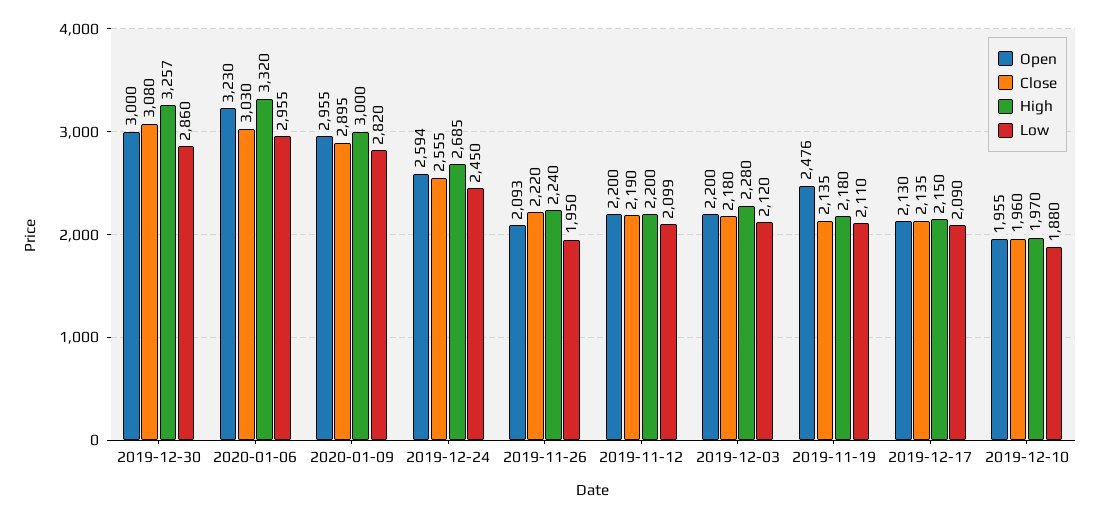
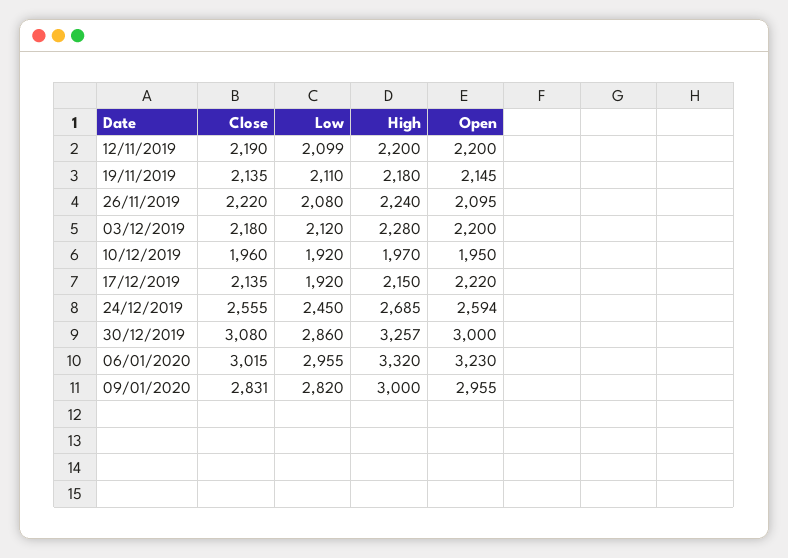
  {
    "Open": {
      "2019-12-30": 3000,
      "2020-01-06": 3230,
      "2020-01-09": 2955,
      "2019-12-24": 2594,
-     "2019-11-26": 2093,
+     "2019-11-26": 2095,
      "2019-11-12": 2200,
      "2019-12-03": 2200,
-     "2019-11-19": 2476,
+     "2019-11-19": 2145,
-     "2019-12-17": 2130,
+     "2019-12-17": 2220,
-     "2019-12-10": 1955
+     "2019-12-10": 1950
    },
    "Close": {
      "2019-12-30": 3080,
-     "2020-01-06": 3030,
+     "2020-01-06": 3015,
-     "2020-01-09": 2895,
+     "2020-01-09": 2831,
      "2019-12-24": 2555,
      "2019-11-26": 2220,
      "2019-11-12": 2190,
      "2019-12-03": 2180,
      "2019-11-19": 2135,
      "2019-12-17": 2135,
      "2019-12-10": 1960
    },
    "High": {
      "2019-12-30": 3257,
      "2020-01-06": 3320,
      "2020-01-09": 3000,
      "2019-12-24": 2685,
      "2019-11-26": 2240,
      "2019-11-12": 2200,
      "2019-12-03": 2280,
      "2019-11-19": 2180,
      "2019-12-17": 2150,
      "2019-12-10": 1970
    },
    "Low": {
      "2019-12-30": 2860,
      "2020-01-06": 2955,
      "2020-01-09": 2820,
      "2019-12-24": 2450,
-     "2019-11-26": 1950,
+     "2019-11-26": 2080,
      "2019-11-12": 2099,
      "2019-12-03": 2120,
      "2019-11-19": 2110,
-     "2019-12-17": 2090,
+     "2019-12-17": 1920,
-     "2019-12-10": 1880
+     "2019-12-10": 1920
    }
  }

